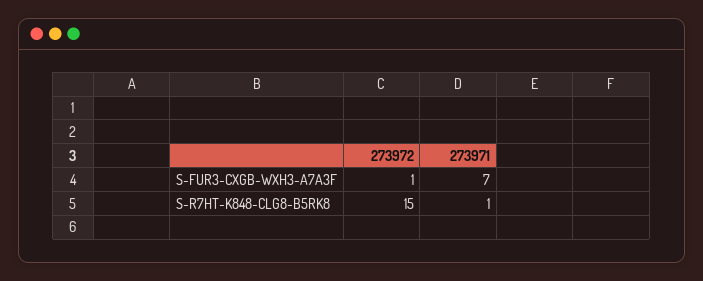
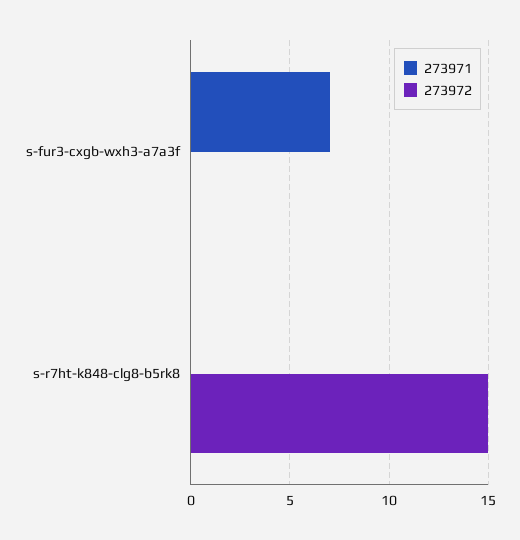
  {
    "273972": {
-     "S-FUR3-CXGB-WXH3-A7A3F": 1,
+     "S-FUR3-CXGB-WXH3-A7A3F": 0,
      "S-R7HT-K848-CLG8-B5RK8": 15
    },
    "273971": {
      "S-FUR3-CXGB-WXH3-A7A3F": 7,
-     "S-R7HT-K848-CLG8-B5RK8": 1
+     "S-R7HT-K848-CLG8-B5RK8": 0
    }
  }

